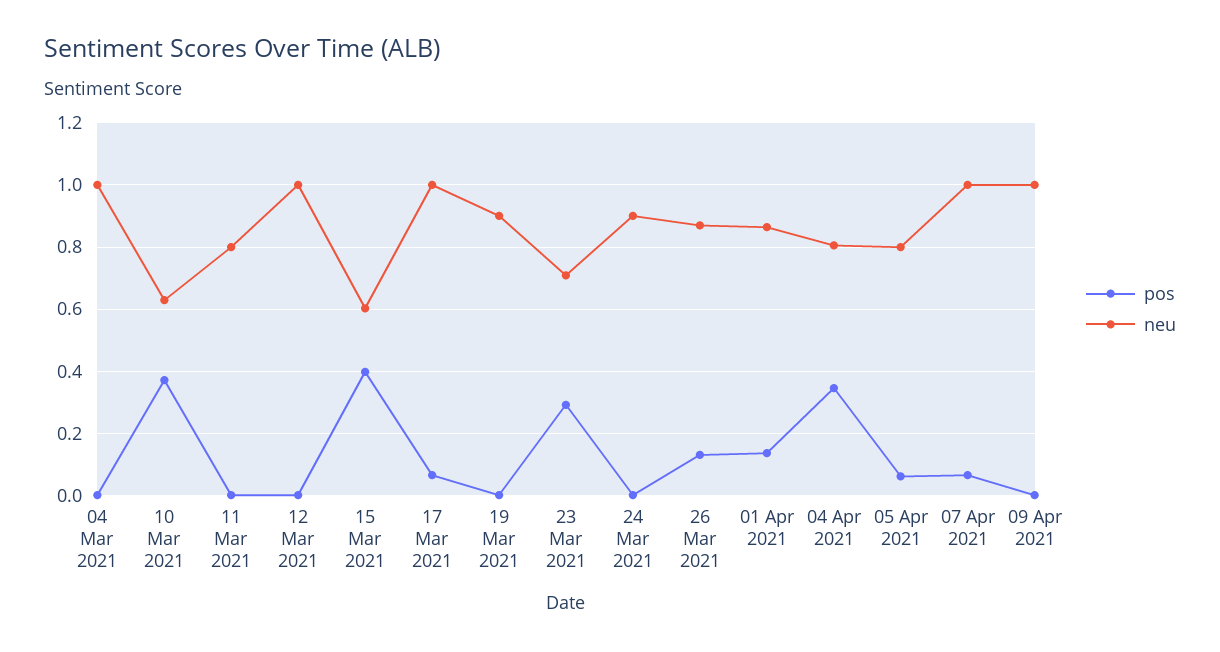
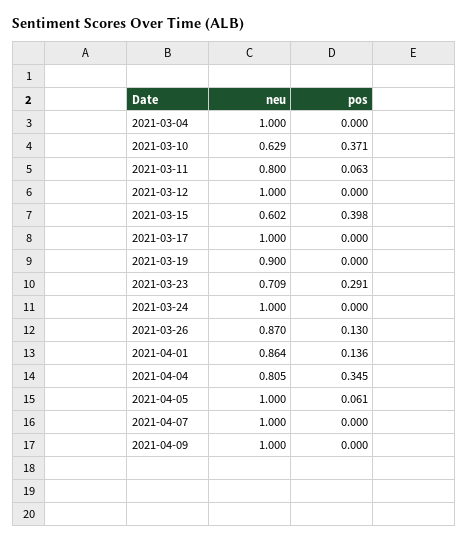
  {
    "pos": {
      "04 Mar 2021": 0,
      "10 Mar 2021": 0.371,
-     "11 Mar 2021": 0,
+     "11 Mar 2021": 0.063,
      "12 Mar 2021": 0,
      "15 Mar 2021": 0.398,
-     "17 Mar 2021": 0.06,
+     "17 Mar 2021": 0,
      "19 Mar 2021": 0,
      "23 Mar 2021": 0.291,
      "24 Mar 2021": 0,
      "26 Mar 2021": 0.13,
      "01 Apr 2021": 0.136,
      "04 Apr 2021": 0.345,
      "05 Apr 2021": 0.061,
-     "07 Apr 2021": 0.06,
+     "07 Apr 2021": 0,
      "09 Apr 2021": 0
    },
    "neu": {
      "04 Mar 2021": 1,
      "10 Mar 2021": 0.629,
      "11 Mar 2021": 0.8,
      "12 Mar 2021": 1,
      "15 Mar 2021": 0.602,
      "17 Mar 2021": 1,
      "19 Mar 2021": 0.9,
      "23 Mar 2021": 0.709,
-     "24 Mar 2021": 0.9,
+     "24 Mar 2021": 1,
      "26 Mar 2021": 0.87,
      "01 Apr 2021": 0.864,
      "04 Apr 2021": 0.805,
-     "05 Apr 2021": 0.8,
+     "05 Apr 2021": 1,
      "07 Apr 2021": 1,
      "09 Apr 2021": 1
    }
  }

